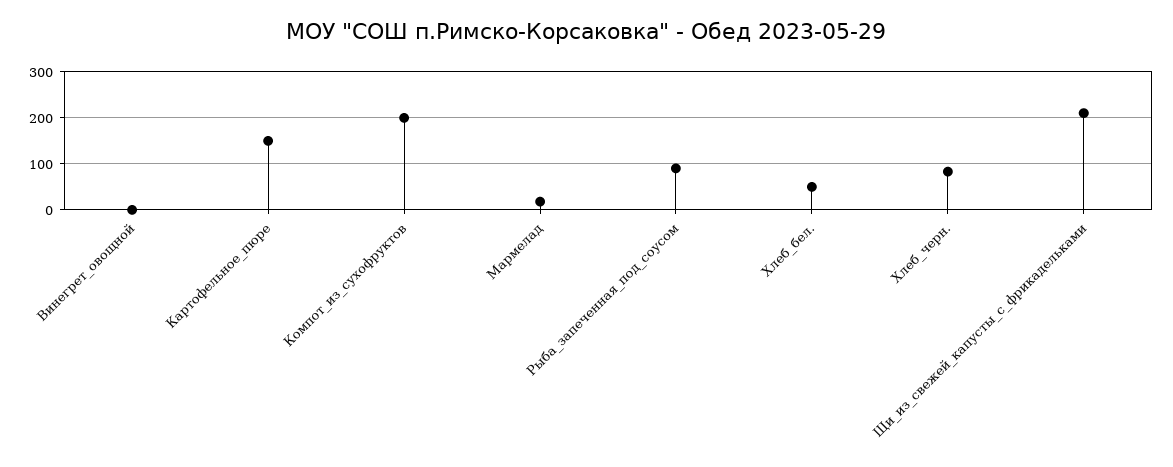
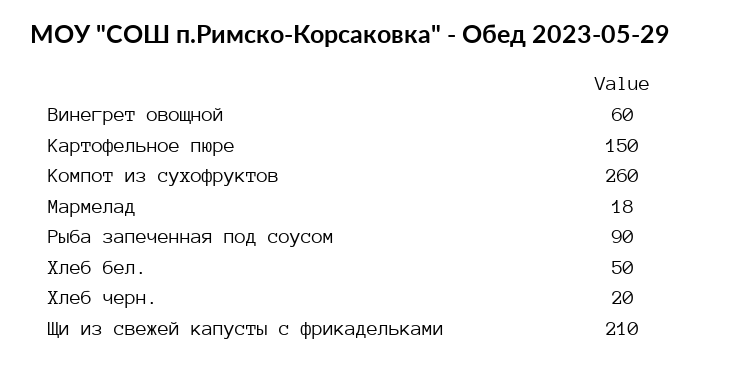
  {
-   "Винегрет_овощной": 0,
+   "Винегрет_овощной": 60,
    "Картофельное_пюре": 150,
-   "Компот_из_сухофруктов": 200,
+   "Компот_из_сухофруктов": 260,
    "Мармелад": 18,
    "Рыба_запеченная_под_соусом": 90,
    "Хлеб_бел.": 50,
-   "Хлеб_черн.": 80,
+   "Хлеб_черн.": 20,
    "Щи_из_свежей_капусты_с_фрикадельками": 210
  }

